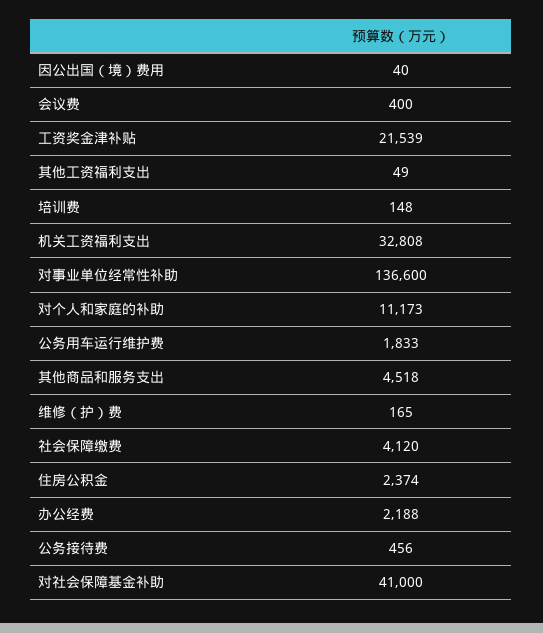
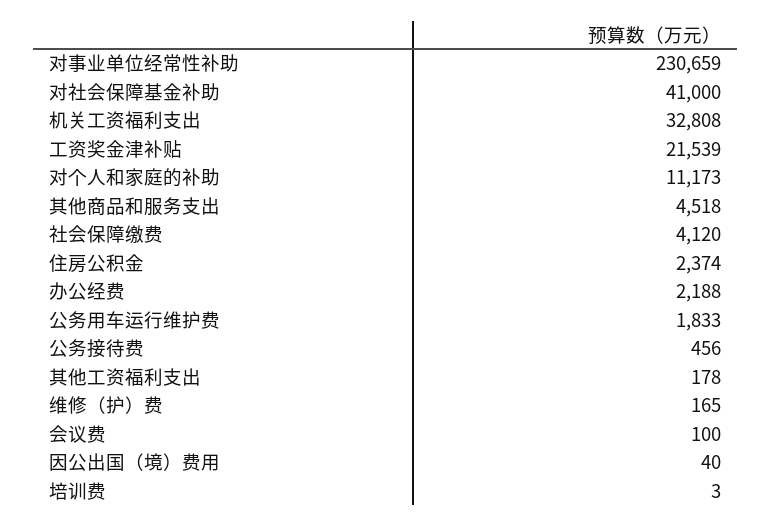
  {
    "因公出国（境）费用": 40,
-   "会议费": 400,
+   "会议费": 100,
    "工资奖金津补贴": 21539,
-   "其他工资福利支出": 49,
+   "其他工资福利支出": 178,
-   "培训费": 148,
+   "培训费": 3,
    "机关工资福利支出": 32808,
-   "对事业单位经常性补助": 136600,
+   "对事业单位经常性补助": 230659,
    "对个人和家庭的补助": 11173,
    "公务用车运行维护费": 1833,
    "其他商品和服务支出": 4518,
    "维修（护）费": 165,
    "社会保障缴费": 4120,
    "住房公积金": 2374,
    "办公经费": 2188,
    "公务接待费": 456,
    "对社会保障基金补助": 41000
  }

